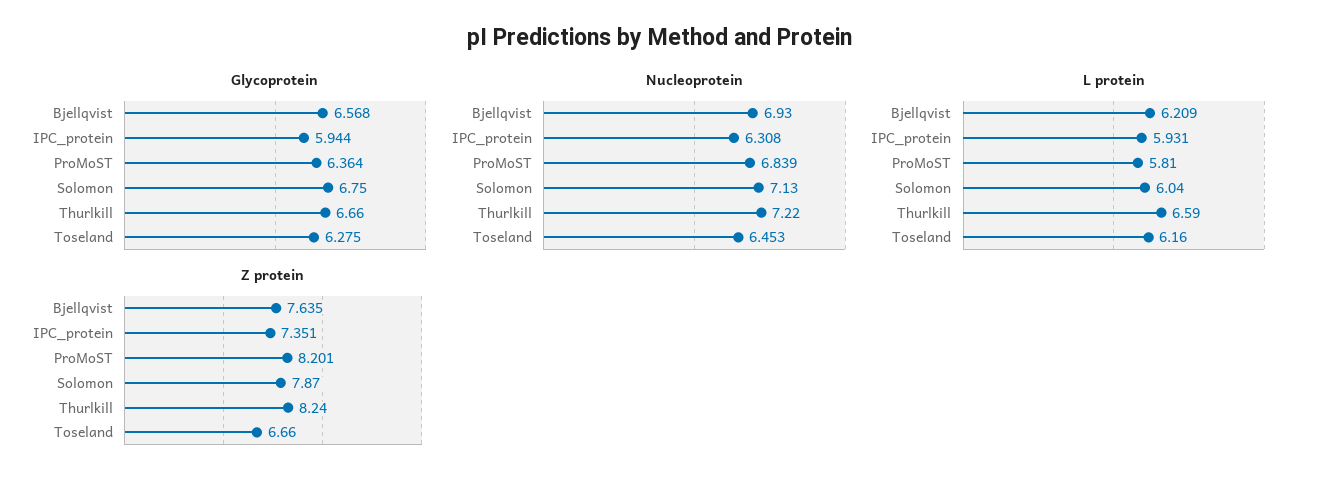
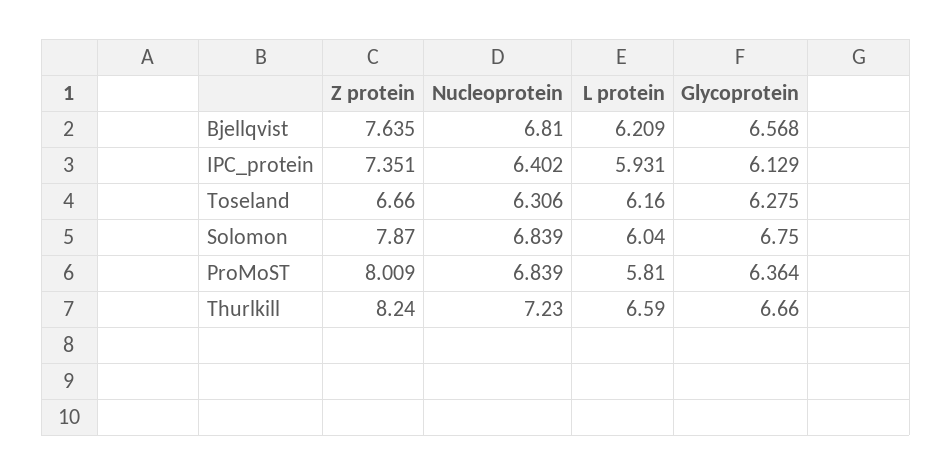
  {
    "Glycoprotein": {
      "Bjellqvist": 6.568,
-     "IPC_protein": 5.944,
+     "IPC_protein": 6.129,
      "ProMoST": 6.364,
      "Solomon": 6.75,
      "Thurlkill": 6.66,
      "Toseland": 6.275
    },
    "Nucleoprotein": {
-     "Bjellqvist": 6.93,
+     "Bjellqvist": 6.81,
-     "IPC_protein": 6.308,
+     "IPC_protein": 6.402,
      "ProMoST": 6.839,
-     "Solomon": 7.13,
+     "Solomon": 6.839,
-     "Thurlkill": 7.22,
+     "Thurlkill": 7.23,
-     "Toseland": 6.453
+     "Toseland": 6.306
    },
    "L protein": {
      "Bjellqvist": 6.209,
      "IPC_protein": 5.931,
      "ProMoST": 5.81,
      "Solomon": 6.04,
      "Thurlkill": 6.59,
      "Toseland": 6.16
    },
    "Z protein": {
      "Bjellqvist": 7.635,
      "IPC_protein": 7.351,
-     "ProMoST": 8.201,
+     "ProMoST": 8.009,
      "Solomon": 7.87,
      "Thurlkill": 8.24,
      "Toseland": 6.66
    }
  }

